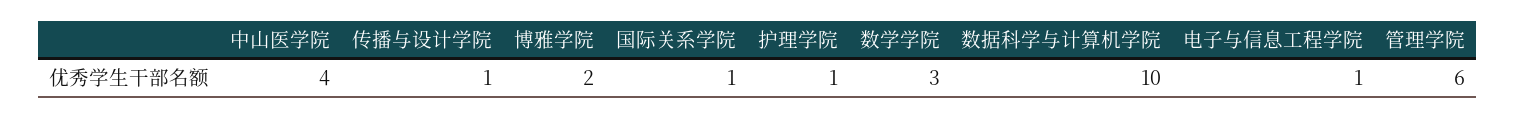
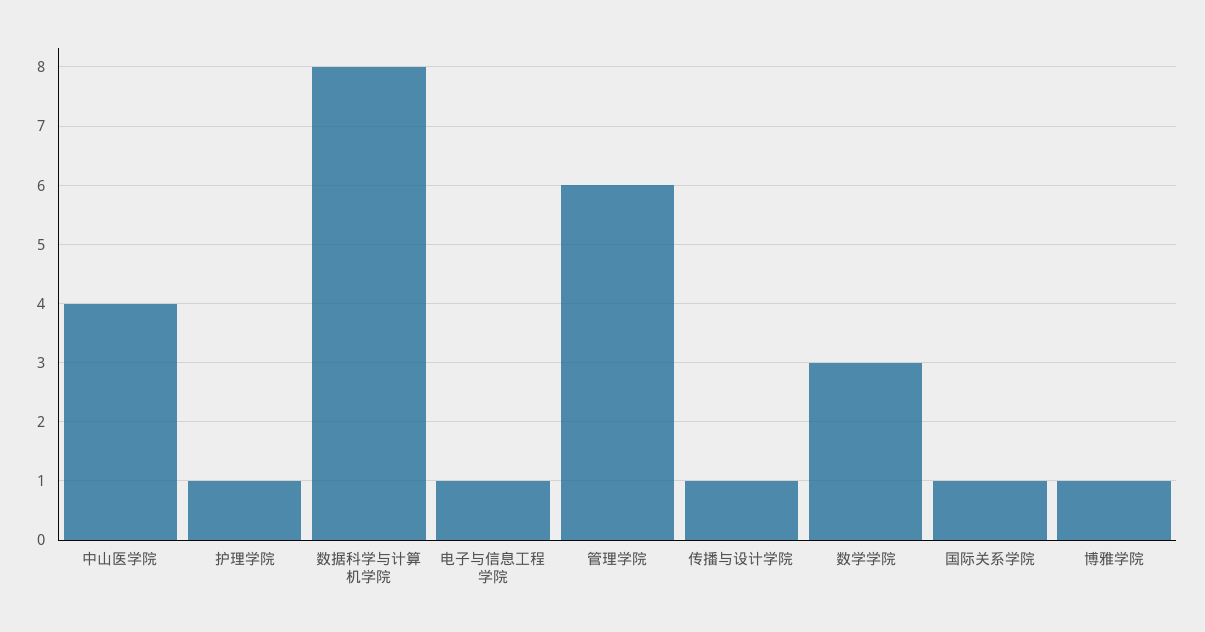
  {
    "中山医学院": 4,
    "传播与设计学院": 1,
-   "博雅学院": 2,
+   "博雅学院": 1,
    "国际关系学院": 1,
    "护理学院": 1,
    "数学学院": 3,
-   "数据科学与计算机学院": 10,
+   "数据科学与计算机学院": 8,
    "电子与信息工程学院": 1,
    "管理学院": 6
  }

